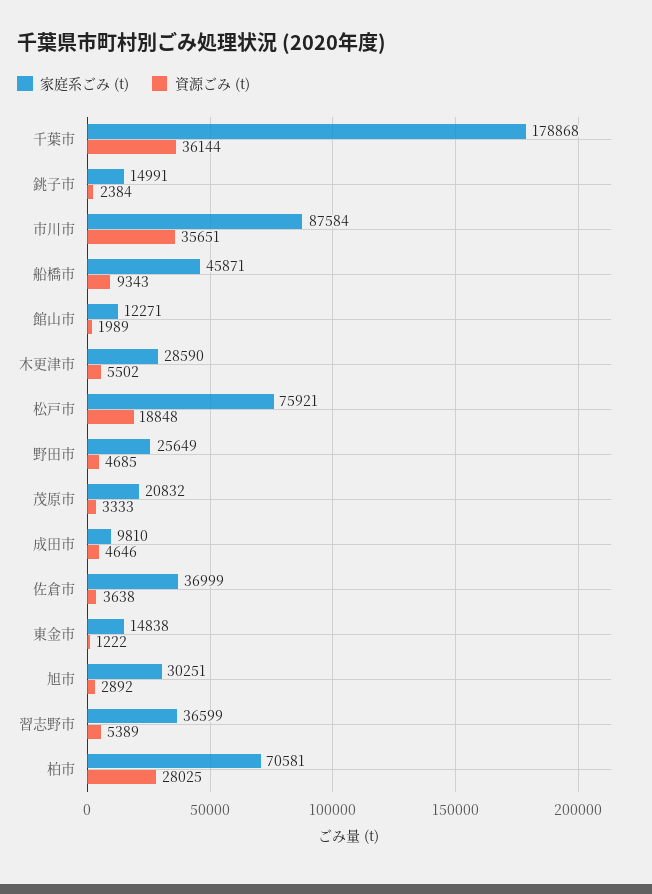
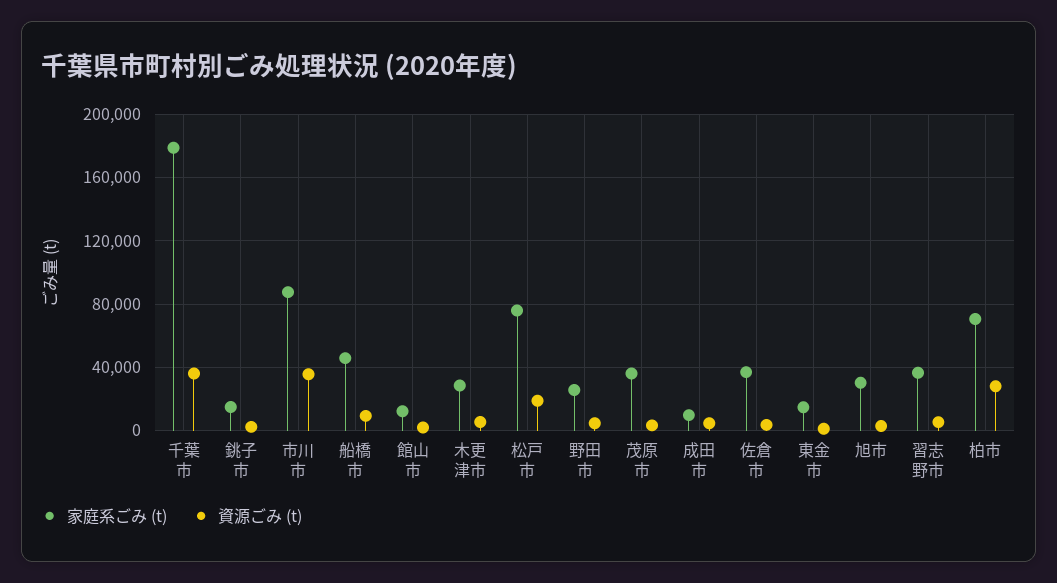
  {
    "家庭系ごみ (t)": {
      "千葉市": 178868,
      "銚子市": 14991,
      "市川市": 87584,
      "船橋市": 45871,
      "館山市": 12271,
      "木更津市": 28590,
      "松戸市": 75921,
      "野田市": 25649,
-     "茂原市": 20832,
+     "茂原市": 35000,
      "成田市": 9810,
      "佐倉市": 36999,
      "東金市": 14838,
      "旭市": 30251,
      "習志野市": 36599,
      "柏市": 70581
    },
    "資源ごみ (t)": {
      "千葉市": 36144,
      "銚子市": 2384,
      "市川市": 35651,
      "船橋市": 9343,
      "館山市": 1989,
      "木更津市": 5502,
      "松戸市": 18848,
      "野田市": 4685,
      "茂原市": 3333,
      "成田市": 4646,
      "佐倉市": 3638,
      "東金市": 1222,
      "旭市": 2892,
      "習志野市": 5389,
      "柏市": 28025
    }
  }

